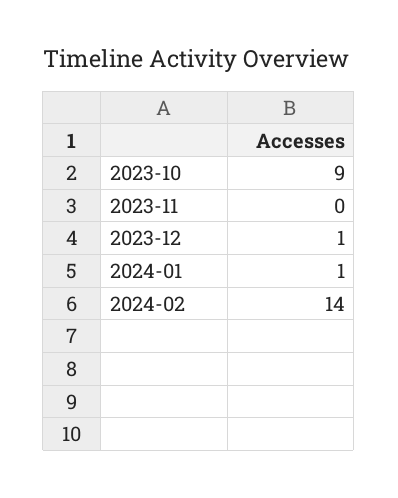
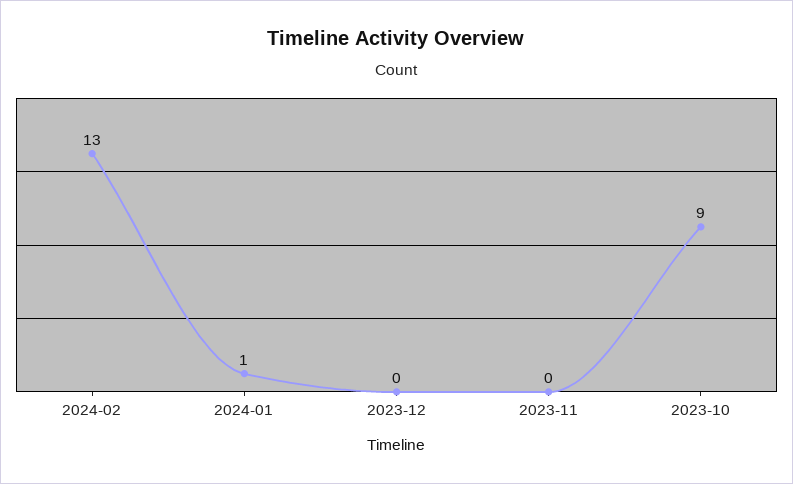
  {
    "2023-10": 9,
    "2023-11": 0,
-   "2023-12": 1,
+   "2023-12": 0,
    "2024-01": 1,
-   "2024-02": 14
+   "2024-02": 13
  }

